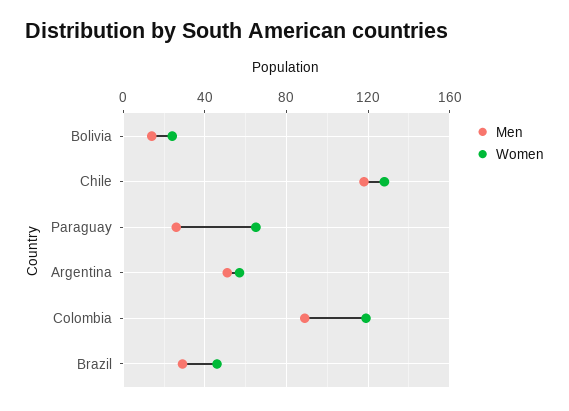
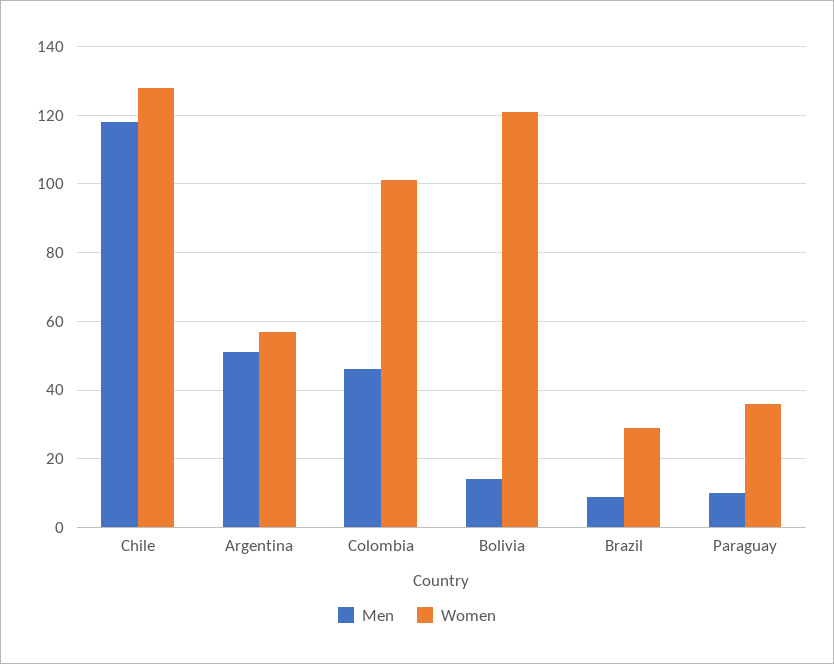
  {
    "Men": {
      "Bolivia": 15,
      "Chile": 120,
-     "Paraguay": 25,
+     "Paraguay": 10,
      "Argentina": 50,
-     "Colombia": 90,
+     "Colombia": 45,
-     "Brazil": 30
+     "Brazil": 10
    },
    "Women": {
-     "Bolivia": 25,
+     "Bolivia": 120,
      "Chile": 130,
-     "Paraguay": 65,
+     "Paraguay": 35,
      "Argentina": 55,
-     "Colombia": 120,
+     "Colombia": 100,
-     "Brazil": 45
+     "Brazil": 30
    }
  }

